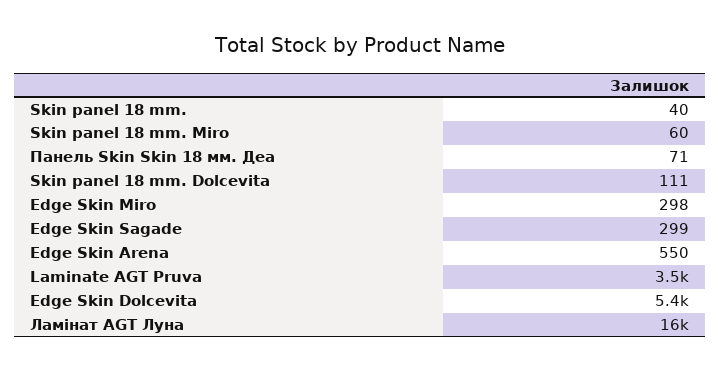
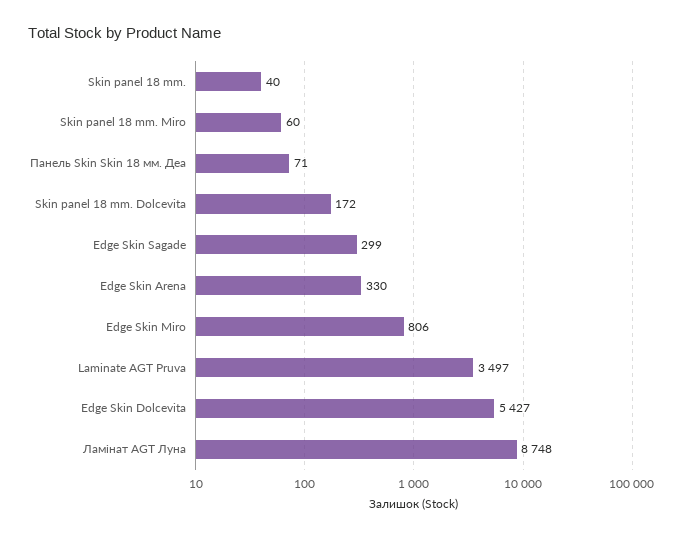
  {
    "Skin panel 18 mm.": 40,
    "Skin panel 18 mm. Miro": 60,
    "Панель Skin Skin 18 мм. Деа": 71,
-   "Skin panel 18 mm. Dolcevita": 111,
+   "Skin panel 18 mm. Dolcevita": 172,
-   "Edge Skin Miro": 298,
+   "Edge Skin Miro": 806,
    "Edge Skin Sagade": 299,
-   "Edge Skin Arena": 550,
+   "Edge Skin Arena": 330,
    "Laminate AGT Pruva": 3497,
    "Edge Skin Dolcevita": 5427,
-   "Ламінат AGT Луна": 16000
+   "Ламінат AGT Луна": 8748
  }

